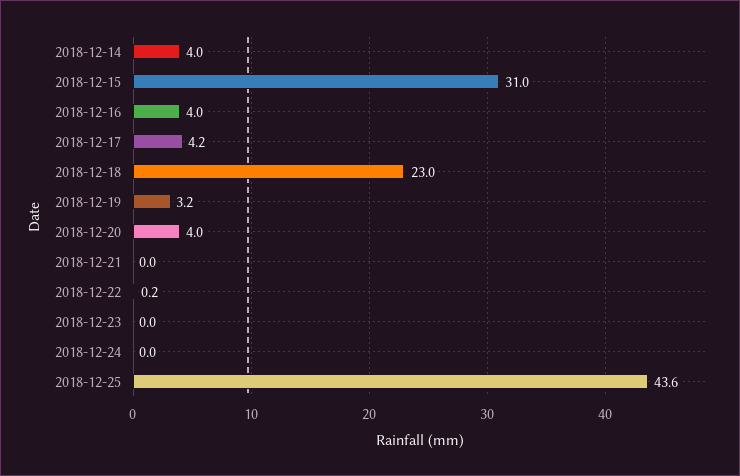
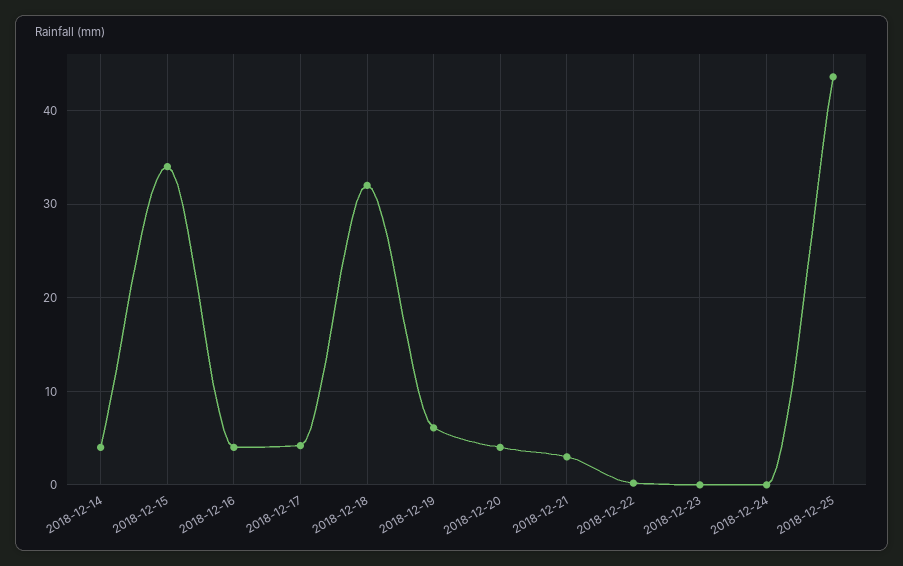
  {
    "2018-12-14": 4,
-   "2018-12-15": 31,
+   "2018-12-15": 34,
    "2018-12-16": 4,
    "2018-12-17": 4.2,
-   "2018-12-18": 23,
+   "2018-12-18": 32,
-   "2018-12-19": 3.2,
+   "2018-12-19": 6,
    "2018-12-20": 4,
-   "2018-12-21": 0,
+   "2018-12-21": 3,
    "2018-12-22": 0.2,
    "2018-12-23": 0,
    "2018-12-24": 0,
    "2018-12-25": 43.6
  }

